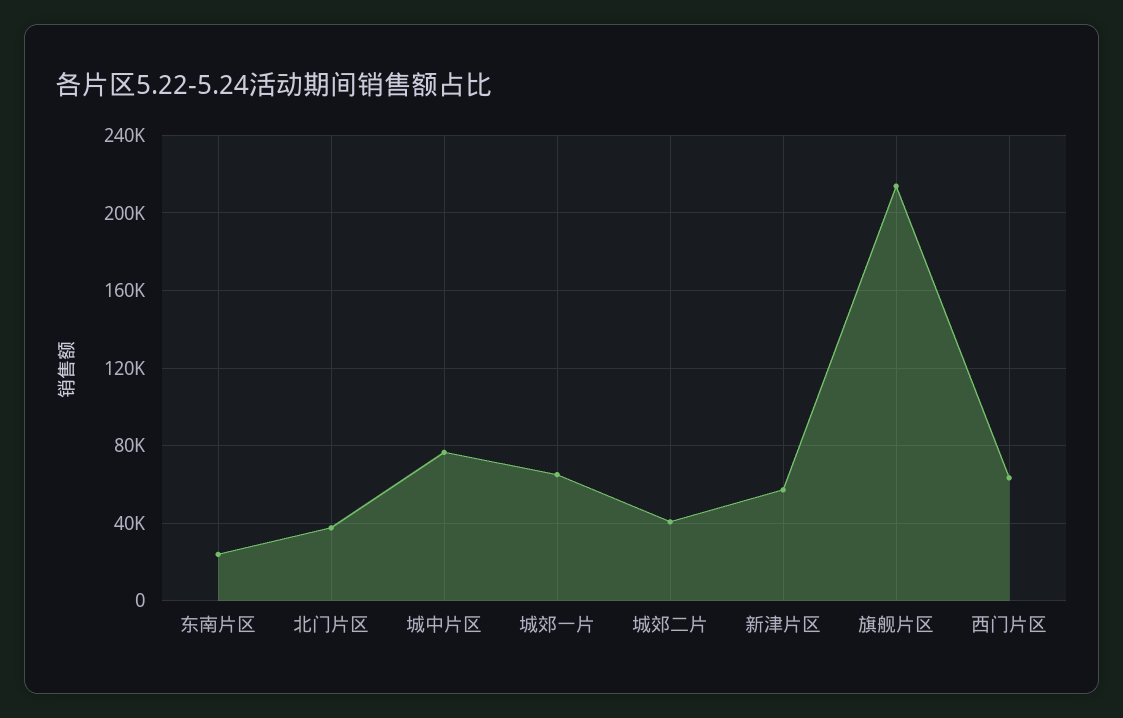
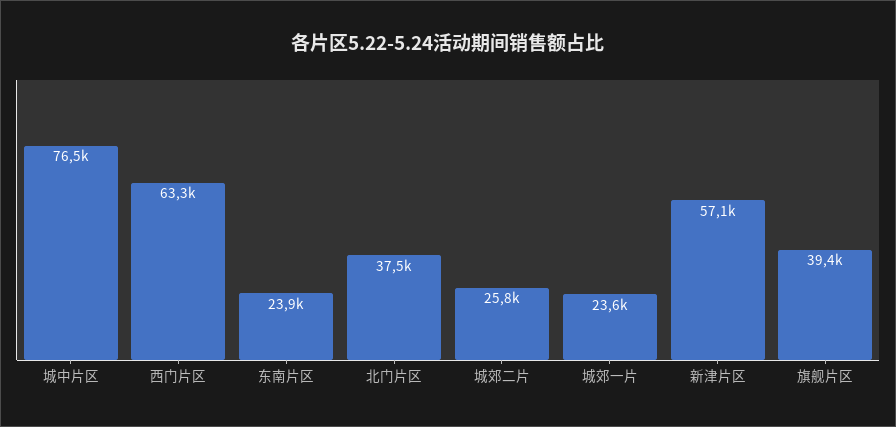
  {
    "东南片区": 23900,
    "北门片区": 37500,
    "城中片区": 76500,
-   "城郊一片": 65000,
+   "城郊一片": 23600,
-   "城郊二片": 40000,
+   "城郊二片": 25800,
    "新津片区": 57100,
-   "旗舰片区": 215000,
+   "旗舰片区": 39400,
    "西门片区": 63300
  }

